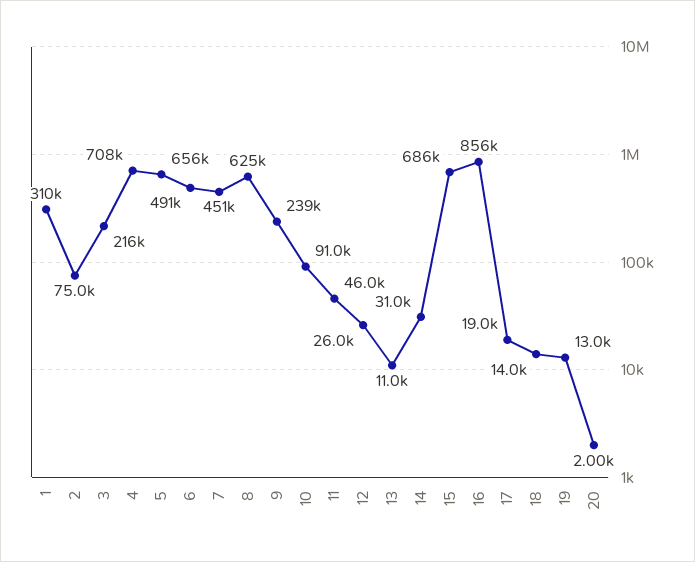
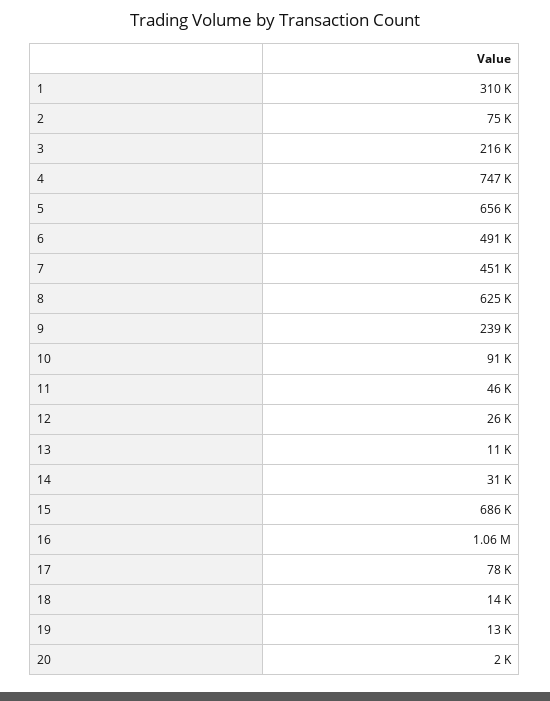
  {
    "1": 310000,
    "2": 75000,
    "3": 216000,
-   "4": 708000,
+   "4": 747000,
    "5": 656000,
    "6": 491000,
    "7": 451000,
    "8": 625000,
    "9": 239000,
    "10": 91000,
    "11": 46000,
    "12": 26000,
    "13": 11000,
    "14": 31000,
    "15": 686000,
-   "16": 856000,
+   "16": 1060000,
-   "17": 19000,
+   "17": 78000,
    "18": 14000,
    "19": 13000,
    "20": 2000
  }

